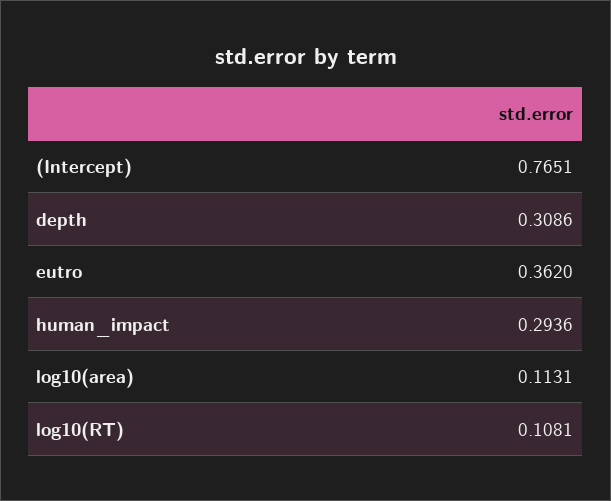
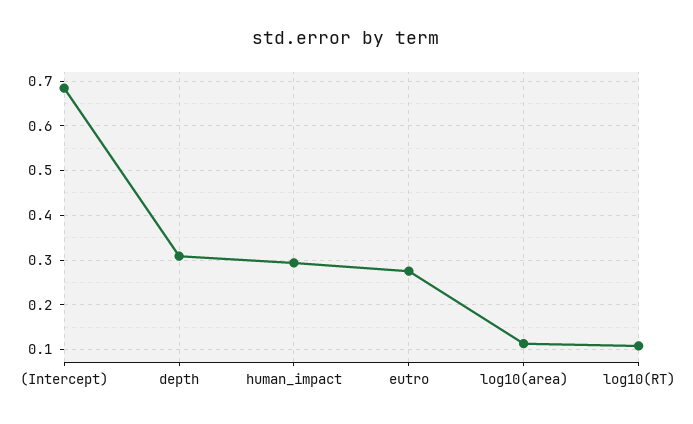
  {
-   "(Intercept)": 0.7651,
+   "(Intercept)": 0.68,
    "depth": 0.3086,
-   "eutro": 0.362,
+   "eutro": 0.28,
    "human_impact": 0.2936,
    "log10(area)": 0.1131,
    "log10(RT)": 0.1081
  }

